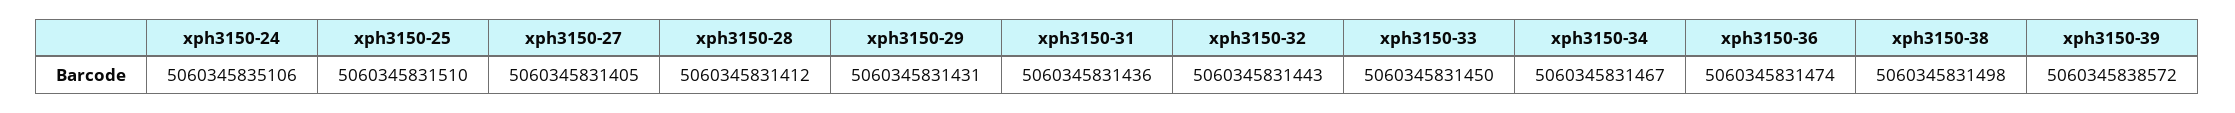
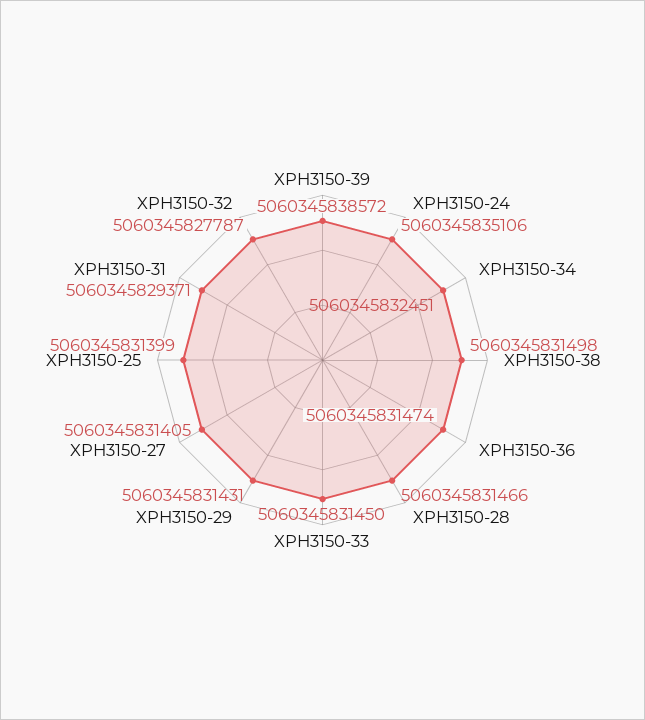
  {
    "xph3150-24": 5060345835106,
-   "xph3150-25": 5060345831510,
+   "xph3150-25": 5060345831399,
    "xph3150-27": 5060345831405,
-   "xph3150-28": 5060345831412,
+   "xph3150-28": 5060345831466,
    "xph3150-29": 5060345831431,
-   "xph3150-31": 5060345831436,
+   "xph3150-31": 5060345829371,
-   "xph3150-32": 5060345831443,
+   "xph3150-32": 5060345827787,
    "xph3150-33": 5060345831450,
-   "xph3150-34": 5060345831467,
+   "xph3150-34": 5060345832451,
    "xph3150-36": 5060345831474,
    "xph3150-38": 5060345831498,
    "xph3150-39": 5060345838572
  }

